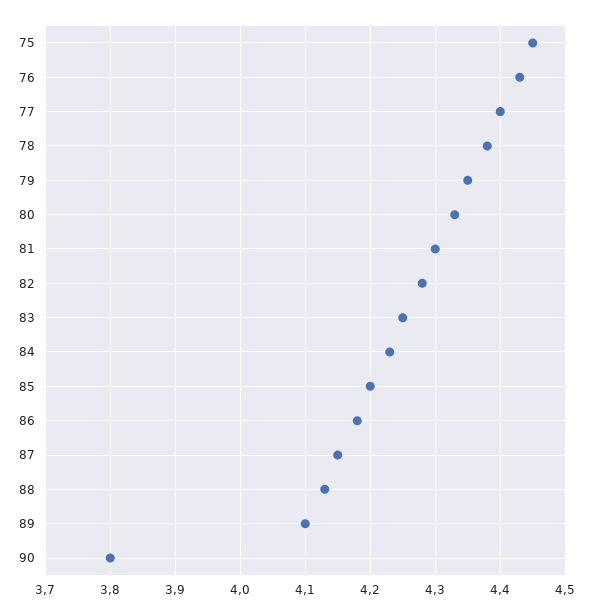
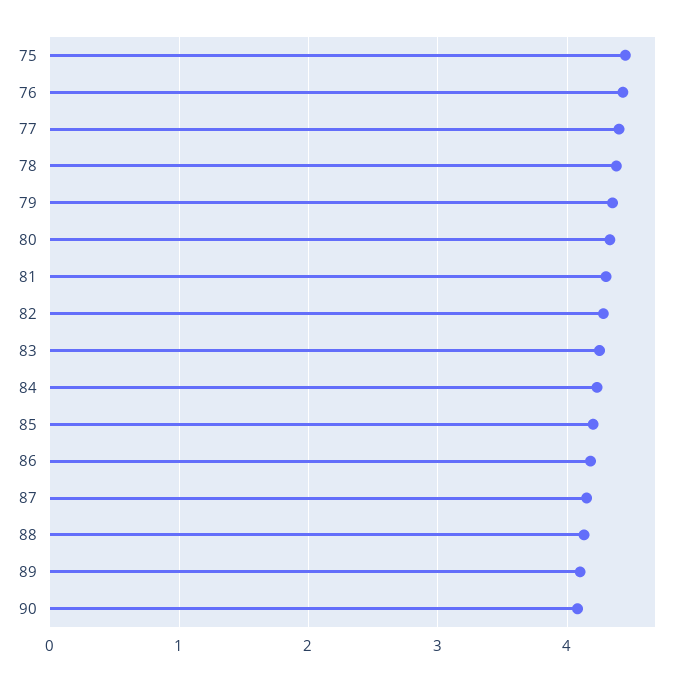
  {
    "75": 4.45,
    "76": 4.43,
    "77": 4.4,
    "78": 4.38,
    "79": 4.35,
    "80": 4.33,
    "81": 4.3,
    "82": 4.28,
    "83": 4.25,
    "84": 4.23,
    "85": 4.2,
    "86": 4.18,
    "87": 4.15,
    "88": 4.13,
    "89": 4.1,
-   "90": 3.8
+   "90": 4.1
  }

